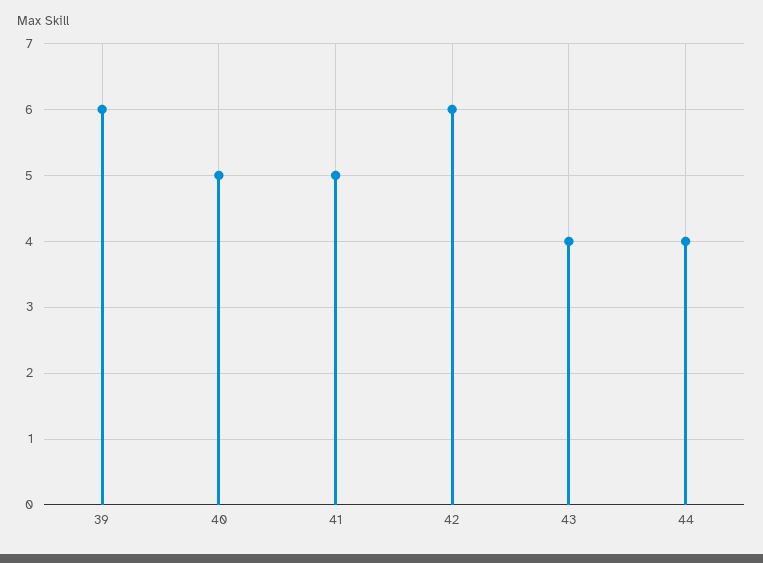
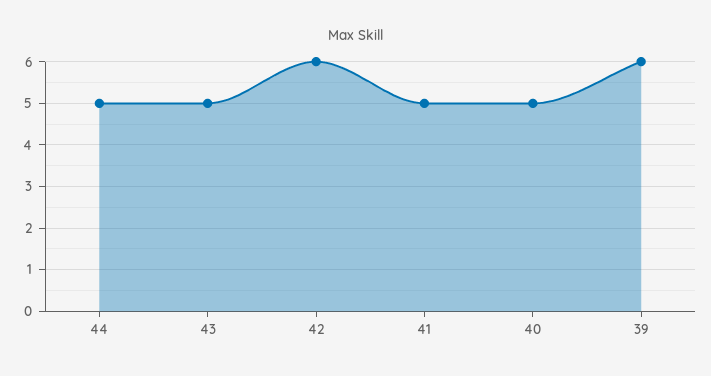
  {
    "39": 6,
    "40": 5,
    "41": 5,
    "42": 6,
-   "43": 4,
+   "43": 5,
-   "44": 4
+   "44": 5
  }

